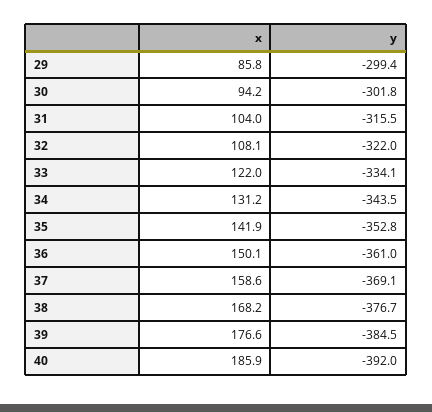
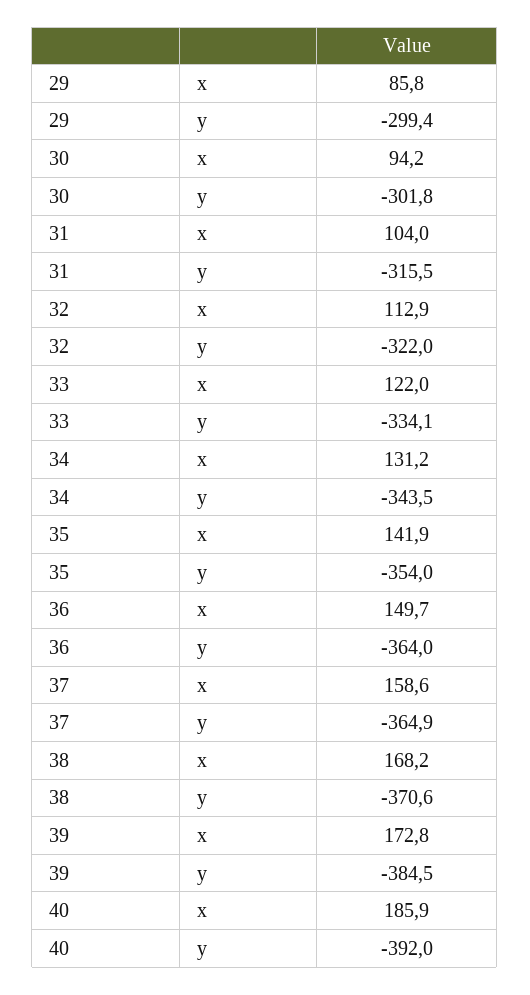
  {
    "x": {
      "29": 85.8,
      "30": 94.2,
      "31": 104,
-     "32": 108.1,
+     "32": 112.9,
      "33": 122,
      "34": 131.2,
      "35": 141.9,
-     "36": 150.1,
+     "36": 149.7,
      "37": 158.6,
      "38": 168.2,
-     "39": 176.6,
+     "39": 172.8,
      "40": 185.9
    },
    "y": {
      "29": -299.4,
      "30": -301.8,
      "31": -315.5,
      "32": -322,
      "33": -334.1,
      "34": -343.5,
-     "35": -352.8,
+     "35": -354,
-     "36": -361,
+     "36": -364,
-     "37": -369.1,
+     "37": -364.9,
-     "38": -376.7,
+     "38": -370.6,
      "39": -384.5,
      "40": -392
    }
  }

